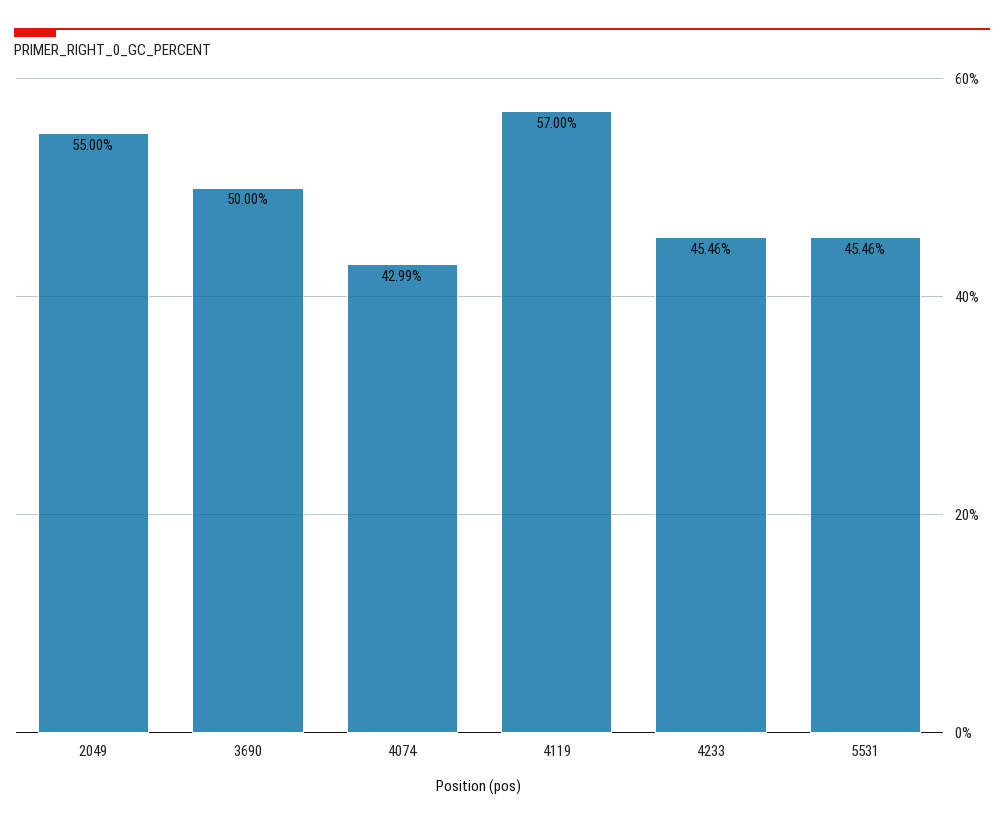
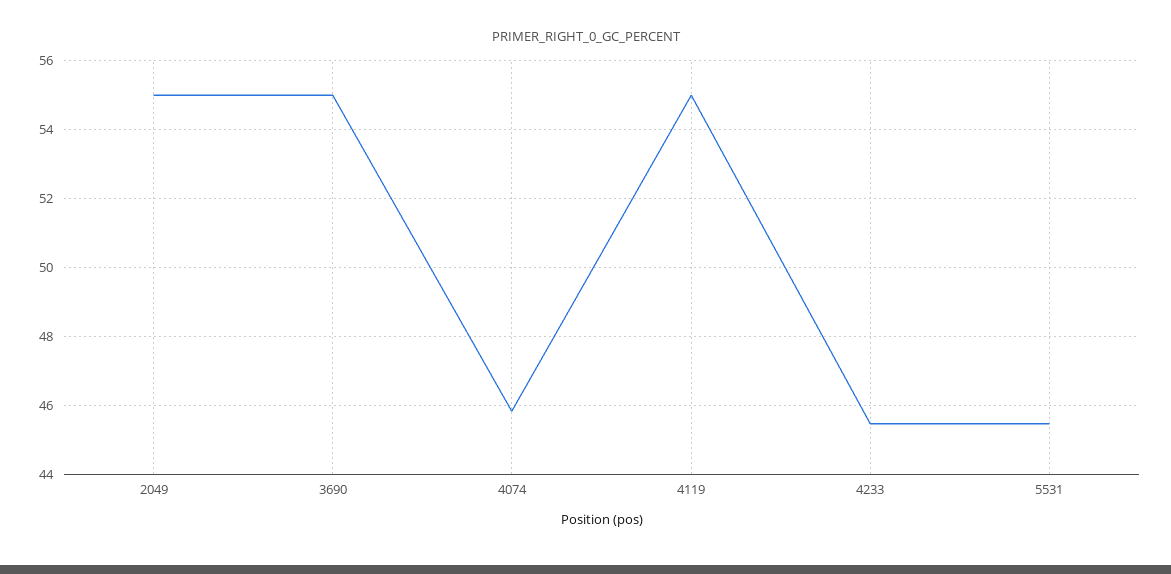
  {
    "2049": 55,
-   "3690": 50,
+   "3690": 55,
-   "4074": 42.99,
+   "4074": 45.8,
-   "4119": 57,
+   "4119": 55,
    "4233": 45.46,
    "5531": 45.46
  }

